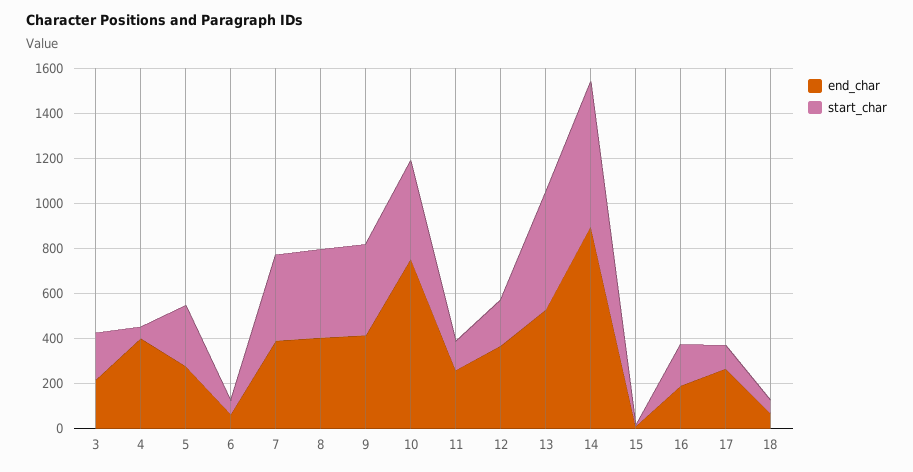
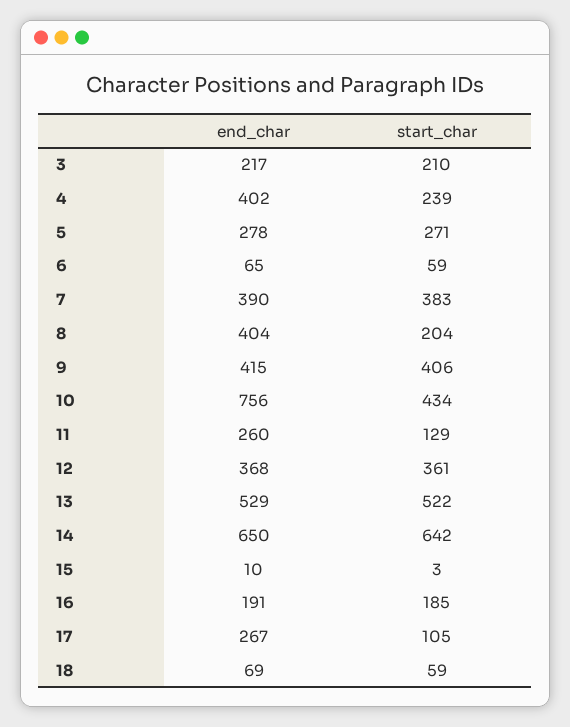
  {
    "end_char": {
      "3": 217,
      "4": 402,
      "5": 278,
      "6": 65,
      "7": 390,
      "8": 404,
      "9": 415,
      "10": 756,
      "11": 260,
      "12": 368,
      "13": 529,
-     "14": 900,
+     "14": 650,
      "15": 10,
      "16": 191,
      "17": 267,
      "18": 69
    },
    "start_char": {
      "3": 210,
-     "4": 50,
+     "4": 239,
      "5": 271,
      "6": 59,
      "7": 383,
-     "8": 400,
+     "8": 204,
      "9": 406,
      "10": 434,
      "11": 129,
-     "12": 200,
+     "12": 361,
      "13": 522,
      "14": 642,
      "15": 3,
      "16": 185,
      "17": 105,
      "18": 59
    }
  }

